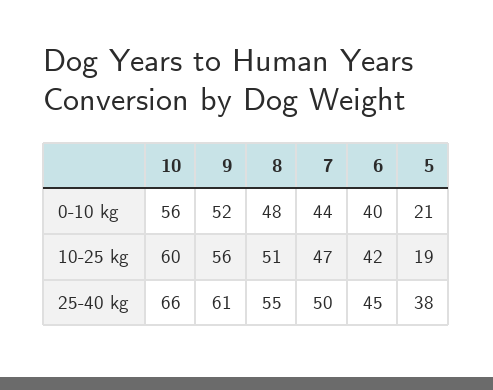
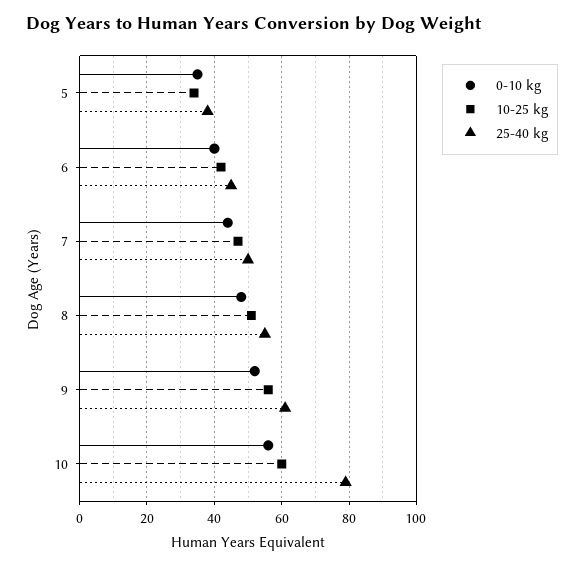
  {
    "0-10 kg": {
      "10": 56,
      "9": 52,
      "8": 48,
      "7": 44,
      "6": 40,
-     "5": 21
+     "5": 35
    },
    "10-25 kg": {
      "10": 60,
      "9": 56,
      "8": 51,
      "7": 47,
      "6": 42,
-     "5": 19
+     "5": 35
    },
    "25-40 kg": {
-     "10": 66,
+     "10": 80,
      "9": 61,
      "8": 55,
      "7": 50,
      "6": 45,
      "5": 38
    }
  }

